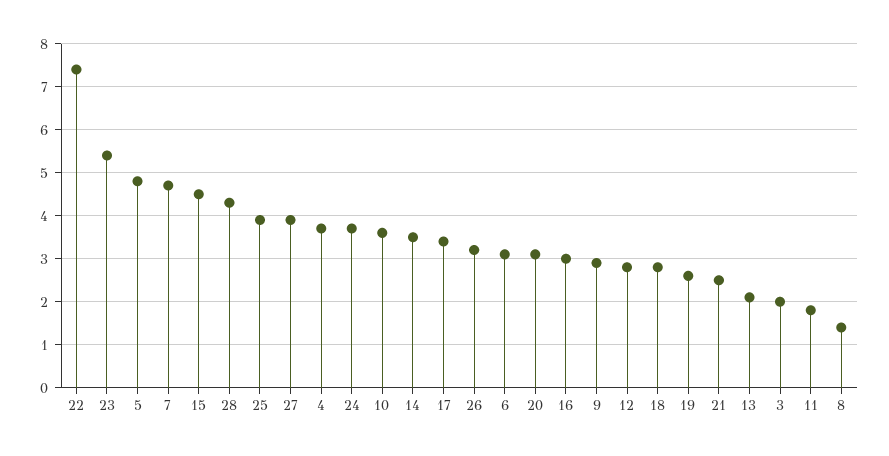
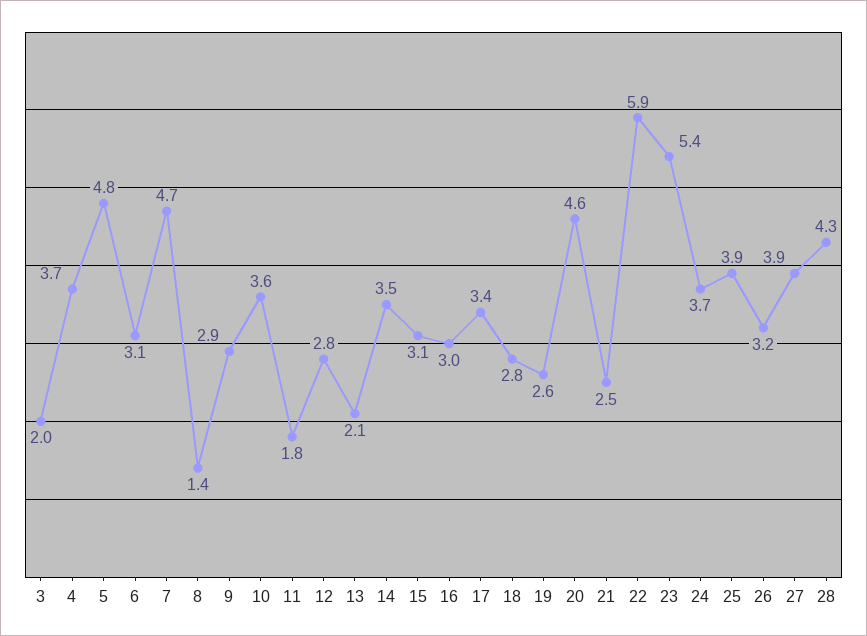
  {
-   "22": 7.5,
+   "22": 5.9,
    "23": 5.4,
    "5": 4.8,
    "7": 4.7,
-   "15": 4.5,
+   "15": 3.1,
    "28": 4.3,
    "25": 3.9,
    "27": 3.9,
    "4": 3.7,
    "24": 3.7,
    "10": 3.6,
    "14": 3.5,
    "17": 3.4,
    "26": 3.2,
    "6": 3.1,
-   "20": 3,
+   "20": 4.6,
    "16": 3,
    "9": 2.9,
    "12": 2.8,
    "18": 2.8,
    "19": 2.6,
    "21": 2.5,
    "13": 2.1,
    "3": 2,
    "11": 1.8,
    "8": 1.4
  }

